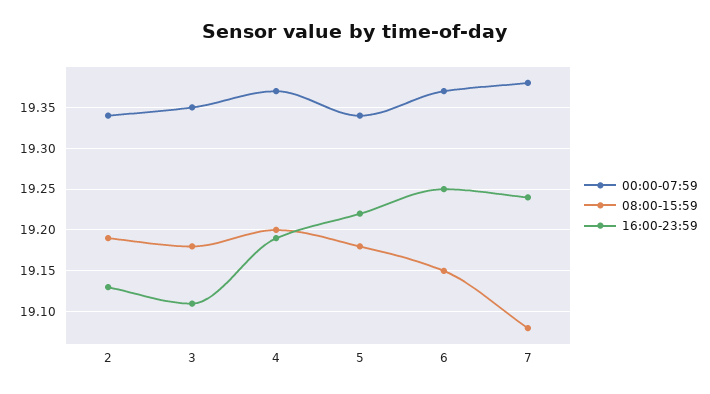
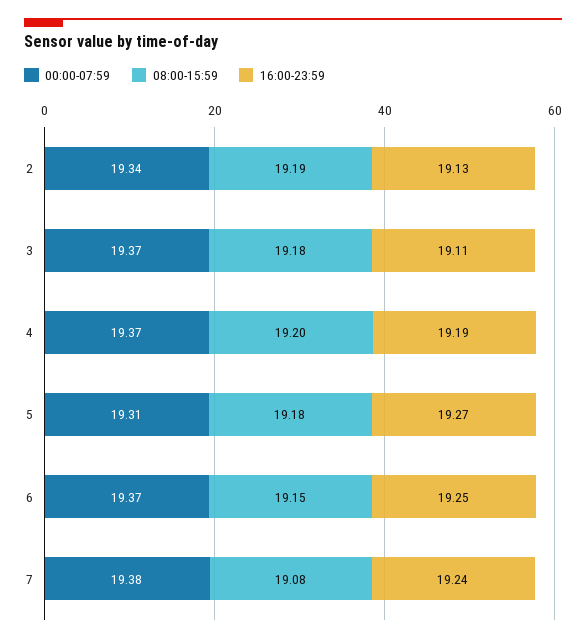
  {
    "00:00-07:59": {
      "2": 19.34,
-     "3": 19.35,
+     "3": 19.37,
      "4": 19.37,
-     "5": 19.34,
+     "5": 19.31,
      "6": 19.37,
      "7": 19.38
    },
    "08:00-15:59": {
      "2": 19.19,
      "3": 19.18,
      "4": 19.2,
      "5": 19.18,
      "6": 19.15,
      "7": 19.08
    },
    "16:00-23:59": {
      "2": 19.13,
      "3": 19.11,
      "4": 19.19,
-     "5": 19.22,
+     "5": 19.27,
      "6": 19.25,
      "7": 19.24
    }
  }

